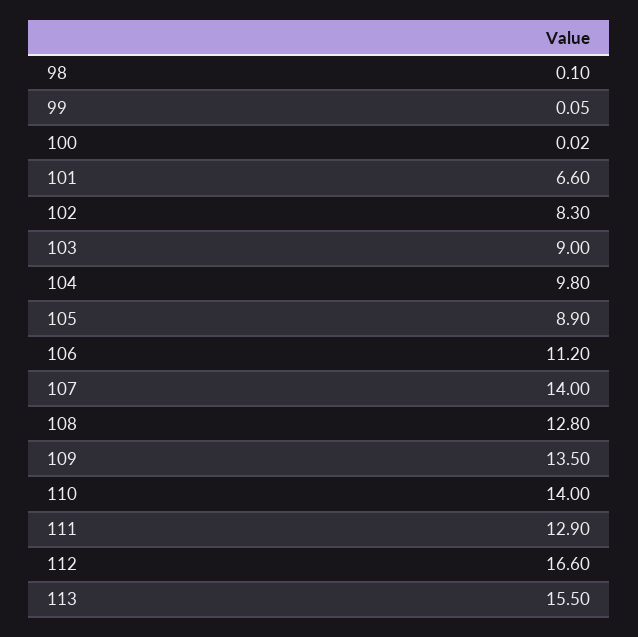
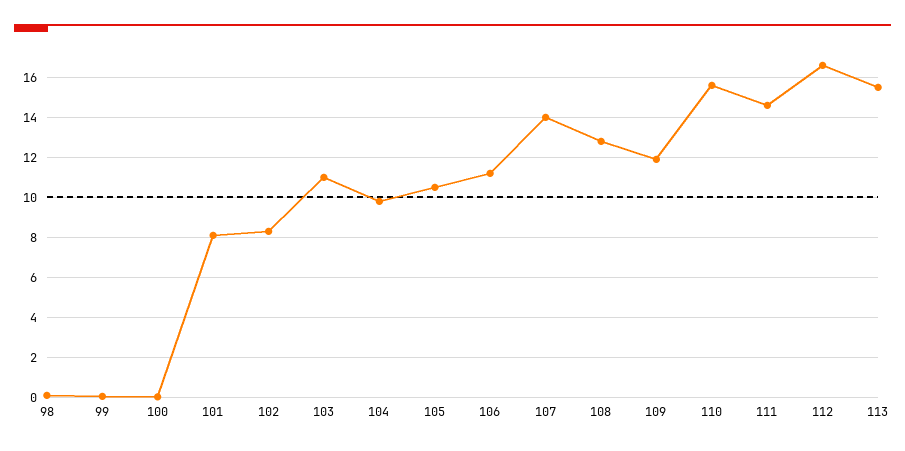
  {
    "98": 0.1,
    "99": 0.05,
    "100": 0.02,
-   "101": 6.6,
+   "101": 8,
    "102": 8.3,
-   "103": 9,
+   "103": 11,
    "104": 9.8,
-   "105": 8.9,
+   "105": 10.5,
    "106": 11.2,
    "107": 14,
    "108": 12.8,
-   "109": 13.5,
+   "109": 12,
-   "110": 14,
+   "110": 15.5,
-   "111": 12.9,
+   "111": 14.5,
    "112": 16.6,
    "113": 15.5
  }

